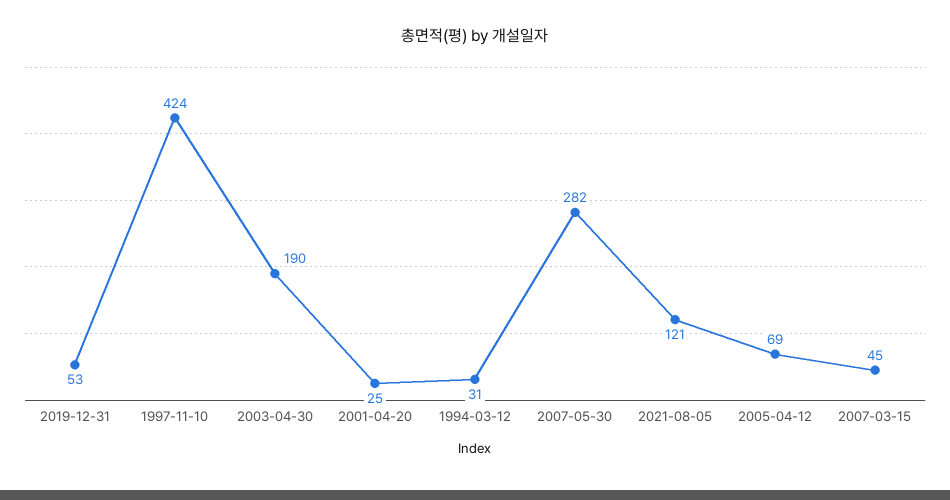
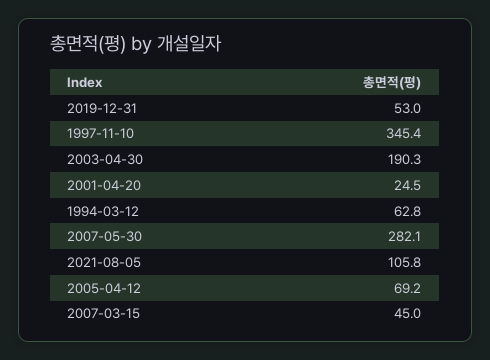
  {
    "2019-12-31": 53,
-   "1997-11-10": 424,
+   "1997-11-10": 345.4,
    "2003-04-30": 190.3,
    "2001-04-20": 24.5,
-   "1994-03-12": 31,
+   "1994-03-12": 62.8,
    "2007-05-30": 282.1,
-   "2021-08-05": 121,
+   "2021-08-05": 105.8,
    "2005-04-12": 69.2,
    "2007-03-15": 45
  }

